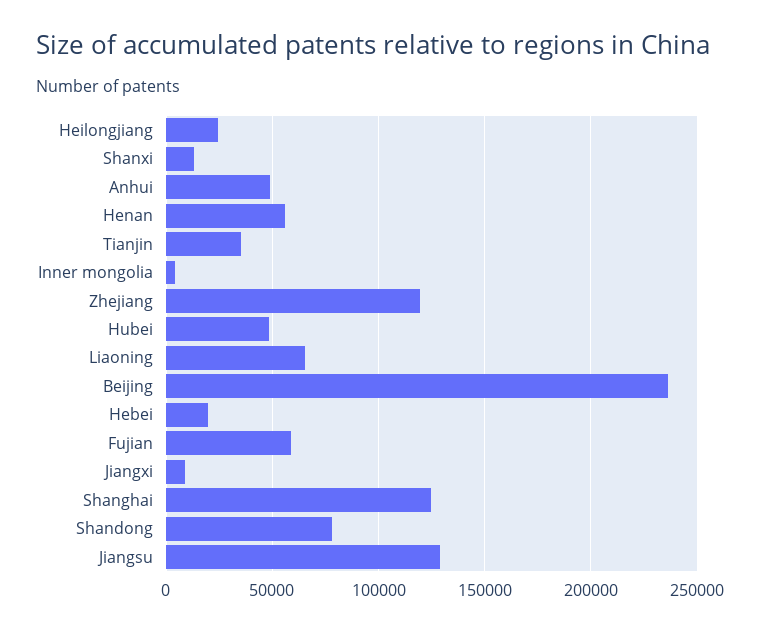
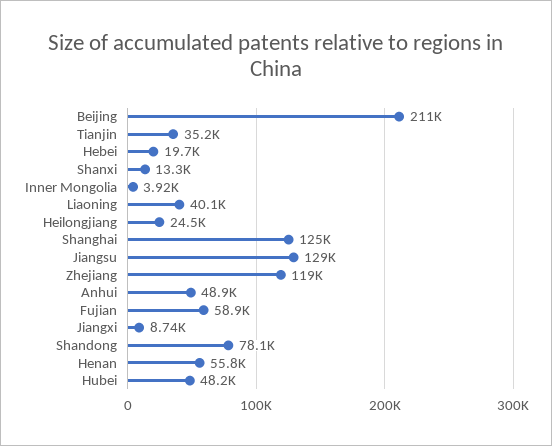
  {
    "Heilongjiang": 24500,
    "Shanxi": 13300,
    "Anhui": 48900,
    "Henan": 55800,
    "Tianjin": 35200,
    "Inner mongolia": 3920,
    "Zhejiang": 119000,
    "Hubei": 48200,
-   "Liaoning": 65000,
+   "Liaoning": 40100,
-   "Beijing": 235000,
+   "Beijing": 211000,
    "Hebei": 19700,
    "Fujian": 58900,
    "Jiangxi": 8740,
    "Shanghai": 125000,
    "Shandong": 78100,
    "Jiangsu": 129000
  }

